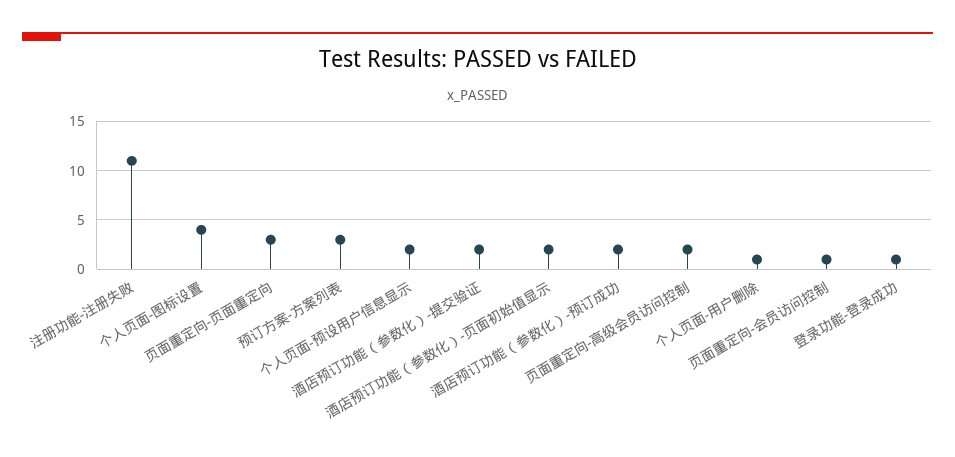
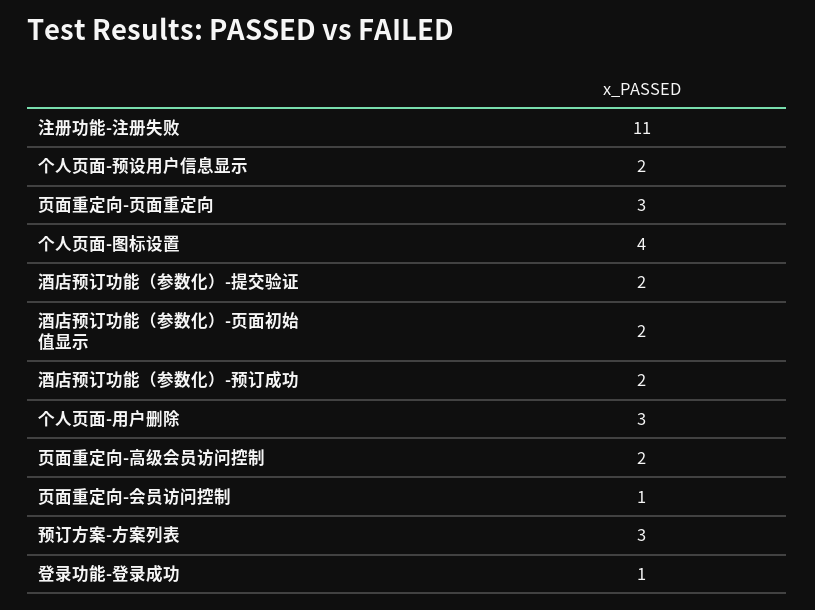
  {
    "注册功能-注册失败": 11,
    "个人页面-图标设置": 4,
    "页面重定向-页面重定向": 3,
    "预订方案-方案列表": 3,
    "个人页面-预设用户信息显示": 2,
    "酒店预订功能（参数化）-提交验证": 2,
    "酒店预订功能（参数化）-页面初始值显示": 2,
    "酒店预订功能（参数化）-预订成功": 2,
    "页面重定向-高级会员访问控制": 2,
-   "个人页面-用户删除": 1,
+   "个人页面-用户删除": 3,
    "页面重定向-会员访问控制": 1,
    "登录功能-登录成功": 1
  }

